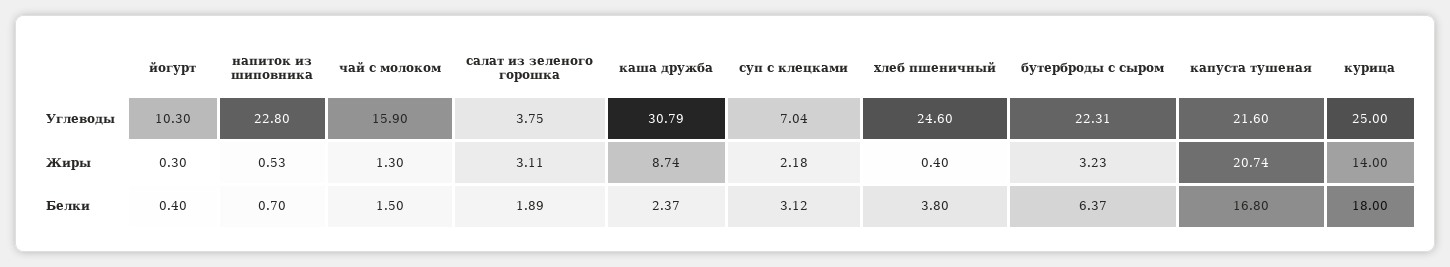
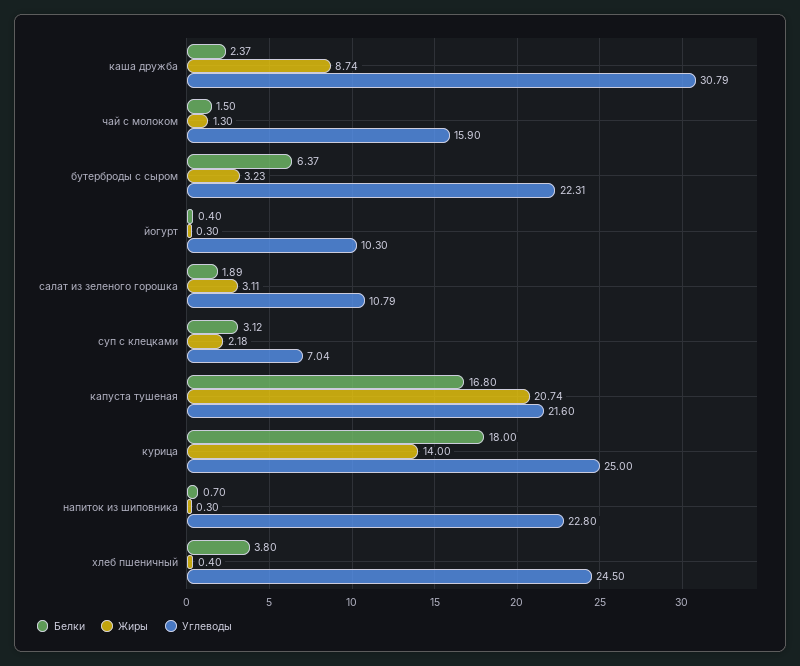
  {
    "Углеводы": {
      "йогурт": 10.3,
      "напиток из шиповника": 22.8,
      "чай с молоком": 15.9,
-     "салат из зеленого горошка": 3.75,
+     "салат из зеленого горошка": 10.79,
      "каша дружба": 30.79,
      "суп с клецками": 7.04,
-     "хлеб пшеничный": 24.6,
+     "хлеб пшеничный": 24.5,
      "бутерброды с сыром": 22.31,
      "капуста тушеная": 21.6,
      "курица": 25
    },
    "Жиры": {
      "йогурт": 0.3,
-     "напиток из шиповника": 0.53,
+     "напиток из шиповника": 0.3,
      "чай с молоком": 1.3,
      "салат из зеленого горошка": 3.11,
      "каша дружба": 8.74,
      "суп с клецками": 2.18,
      "хлеб пшеничный": 0.4,
      "бутерброды с сыром": 3.23,
      "капуста тушеная": 20.74,
      "курица": 14
    },
    "Белки": {
      "йогурт": 0.4,
      "напиток из шиповника": 0.7,
      "чай с молоком": 1.5,
      "салат из зеленого горошка": 1.89,
      "каша дружба": 2.37,
      "суп с клецками": 3.12,
      "хлеб пшеничный": 3.8,
      "бутерброды с сыром": 6.37,
      "капуста тушеная": 16.8,
      "курица": 18
    }
  }

